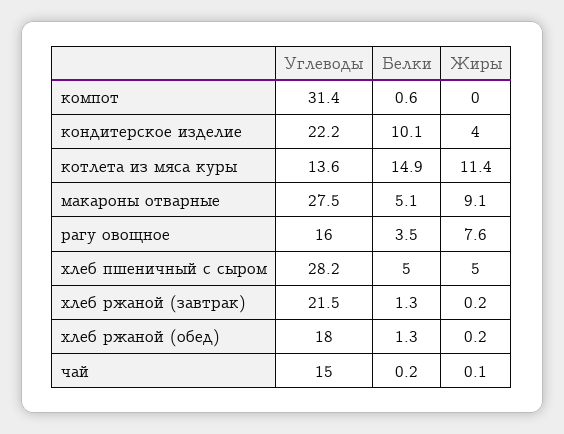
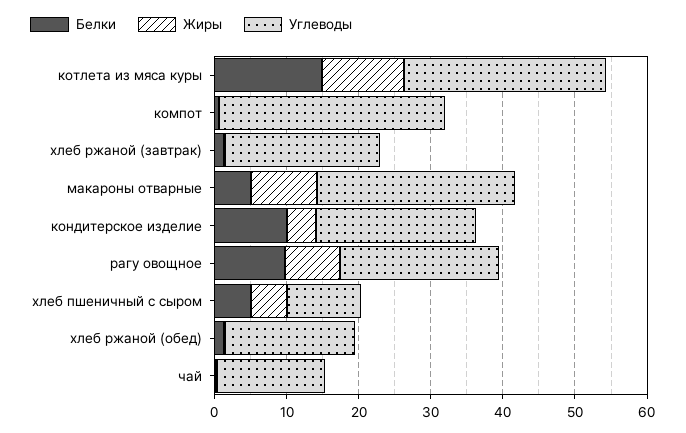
  {
    "Углеводы": {
      "компот": 31.4,
      "кондитерское изделие": 22.2,
-     "котлета из мяса куры": 13.6,
+     "котлета из мяса куры": 28,
      "макароны отварные": 27.5,
-     "рагу овощное": 16,
+     "рагу овощное": 22,
-     "хлеб пшеничный с сыром": 28.2,
+     "хлеб пшеничный с сыром": 10,
      "хлеб ржаной (завтрак)": 21.5,
      "хлеб ржаной (обед)": 18,
      "чай": 15
    },
    "Белки": {
      "компот": 0.6,
      "кондитерское изделие": 10.1,
      "котлета из мяса куры": 14.9,
      "макароны отварные": 5.1,
-     "рагу овощное": 3.5,
+     "рагу овощное": 10,
      "хлеб пшеничный с сыром": 5,
      "хлеб ржаной (завтрак)": 1.3,
      "хлеб ржаной (обед)": 1.3,
      "чай": 0.2
    },
    "Жиры": {
      "компот": 0,
      "кондитерское изделие": 4,
      "котлета из мяса куры": 11.4,
      "макароны отварные": 9.1,
      "рагу овощное": 7.6,
      "хлеб пшеничный с сыром": 5,
      "хлеб ржаной (завтрак)": 0.2,
      "хлеб ржаной (обед)": 0.2,
      "чай": 0.1
    }
  }

